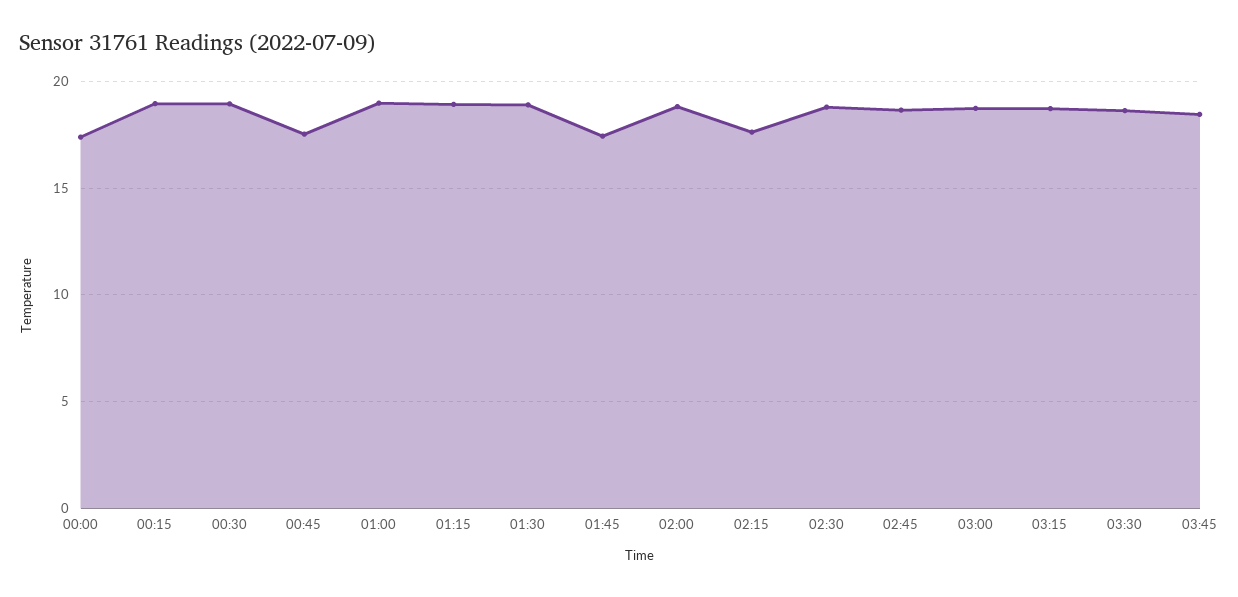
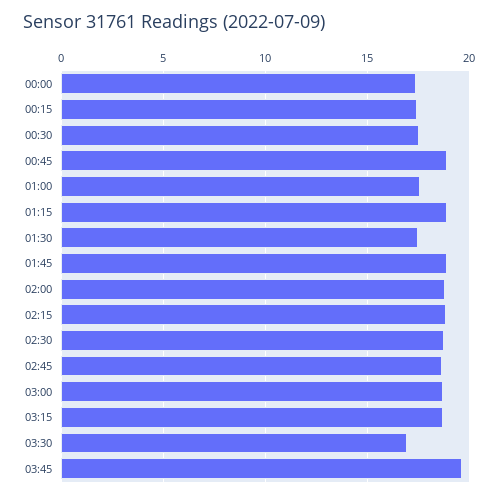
  {
    "00:00": 17.5,
-   "00:15": 19,
+   "00:15": 17.5,
-   "00:30": 19,
+   "00:30": 17.5,
-   "00:45": 17.5,
+   "00:45": 19,
-   "01:00": 19,
+   "01:00": 17.5,
    "01:15": 19,
-   "01:30": 19,
+   "01:30": 17.5,
-   "01:45": 17.5,
+   "01:45": 19,
    "02:00": 19,
-   "02:15": 17.5,
+   "02:15": 19,
    "02:30": 19,
    "02:45": 18.5,
    "03:00": 18.5,
    "03:15": 18.5,
-   "03:30": 18.5,
+   "03:30": 17,
-   "03:45": 18.5
+   "03:45": 19.5
  }

